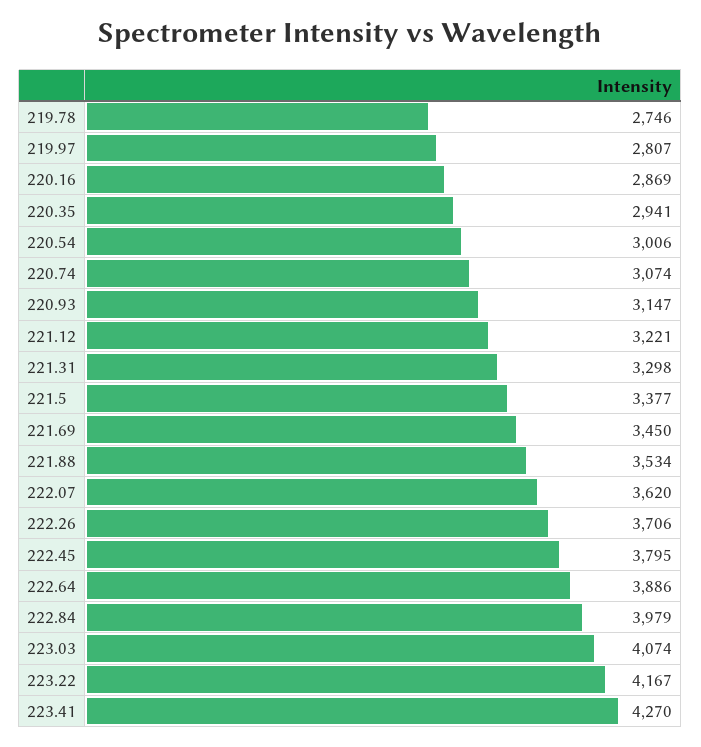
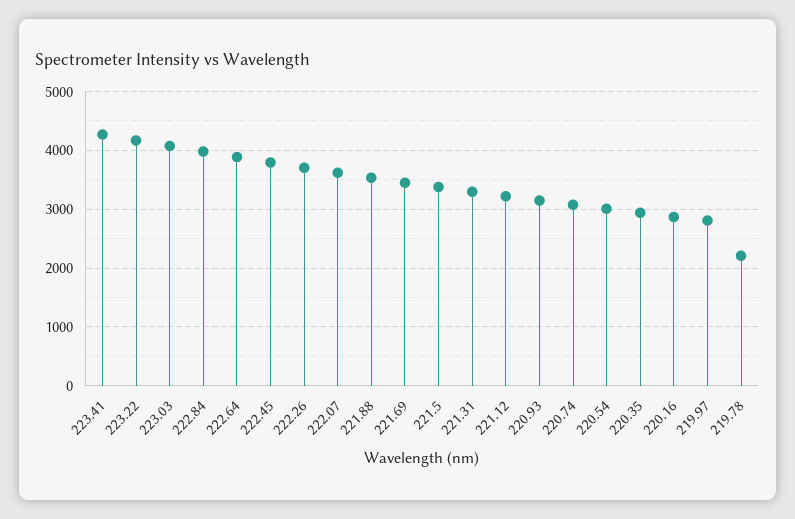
  {
-   "219.78": 2746,
+   "219.78": 2200,
    "219.97": 2807,
    "220.16": 2869,
    "220.35": 2941,
    "220.54": 3006,
    "220.74": 3074,
    "220.93": 3147,
    "221.12": 3221,
    "221.31": 3298,
    "221.5": 3377,
    "221.69": 3450,
    "221.88": 3534,
    "222.07": 3620,
    "222.26": 3706,
    "222.45": 3795,
    "222.64": 3886,
    "222.84": 3979,
    "223.03": 4074,
    "223.22": 4167,
    "223.41": 4270
  }

